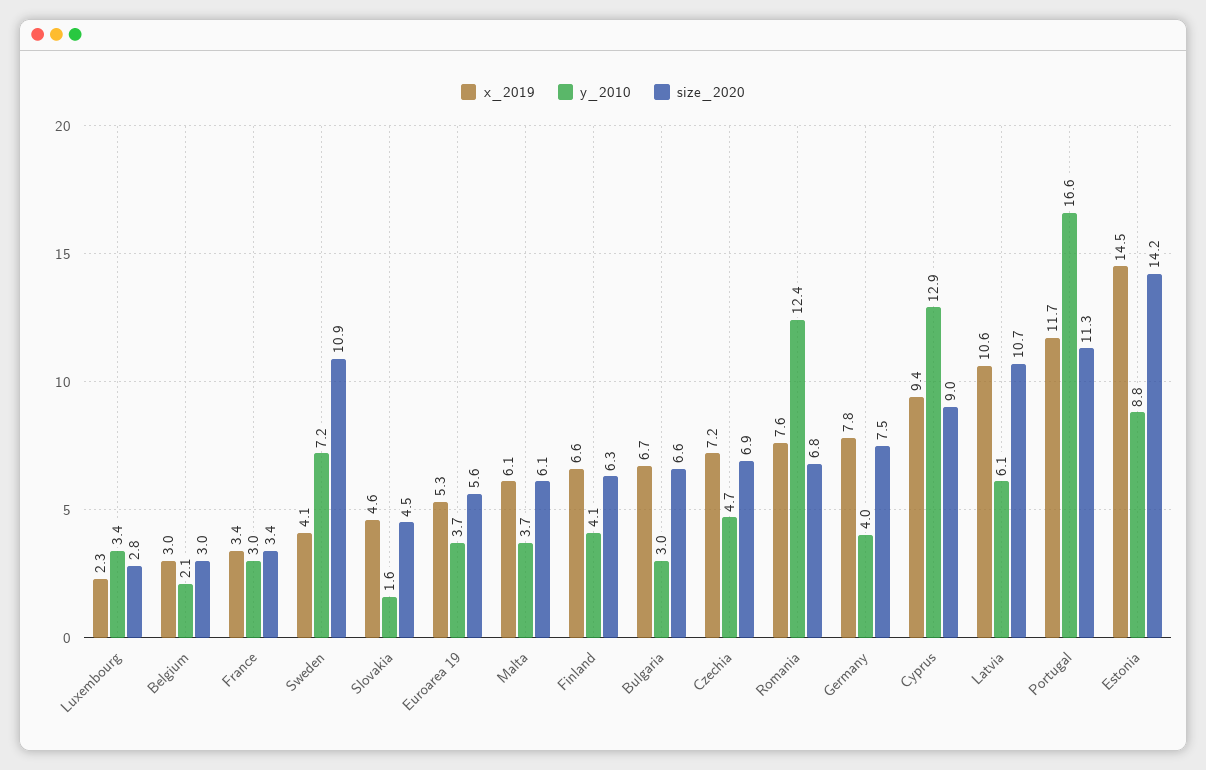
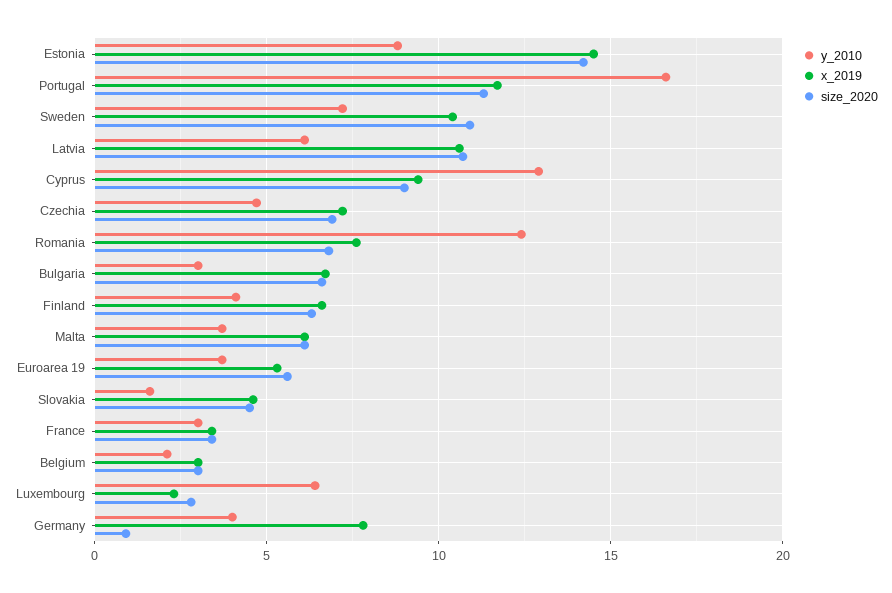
  {
    "x_2019": {
      "Luxembourg": 2.3,
      "Belgium": 3,
      "France": 3.4,
-     "Sweden": 4.1,
+     "Sweden": 10.5,
      "Slovakia": 4.6,
      "Euroarea 19": 5.3,
      "Malta": 6.1,
      "Finland": 6.6,
      "Bulgaria": 6.7,
      "Czechia": 7.2,
      "Romania": 7.6,
      "Germany": 7.8,
      "Cyprus": 9.4,
      "Latvia": 10.6,
      "Portugal": 11.7,
      "Estonia": 14.5
    },
    "y_2010": {
-     "Luxembourg": 3.4,
+     "Luxembourg": 6.5,
      "Belgium": 2.1,
      "France": 3,
      "Sweden": 7.2,
      "Slovakia": 1.6,
      "Euroarea 19": 3.7,
      "Malta": 3.7,
      "Finland": 4.1,
      "Bulgaria": 3,
      "Czechia": 4.7,
      "Romania": 12.4,
      "Germany": 4,
      "Cyprus": 12.9,
      "Latvia": 6.1,
      "Portugal": 16.6,
      "Estonia": 8.8
    },
    "size_2020": {
      "Luxembourg": 2.8,
      "Belgium": 3,
      "France": 3.4,
      "Sweden": 10.9,
      "Slovakia": 4.5,
      "Euroarea 19": 5.6,
      "Malta": 6.1,
      "Finland": 6.3,
      "Bulgaria": 6.6,
      "Czechia": 6.9,
      "Romania": 6.8,
-     "Germany": 7.5,
+     "Germany": 1,
      "Cyprus": 9,
      "Latvia": 10.7,
      "Portugal": 11.3,
      "Estonia": 14.2
    }
  }

